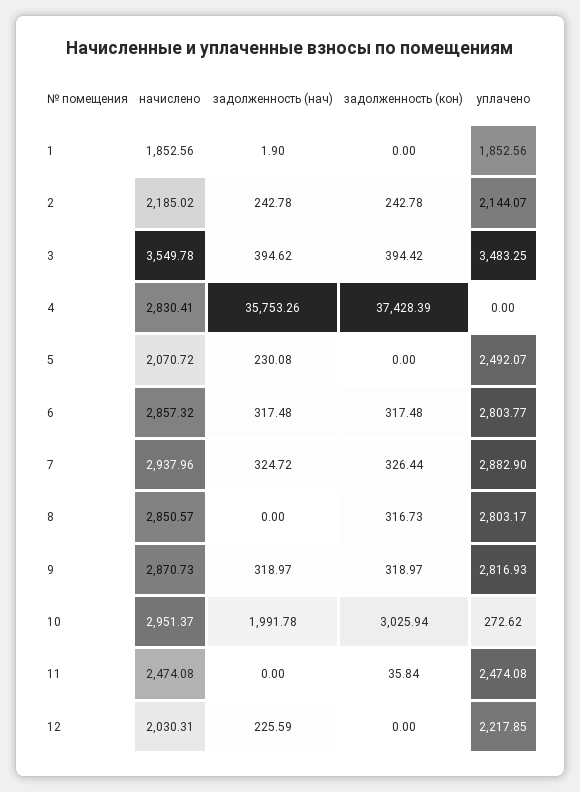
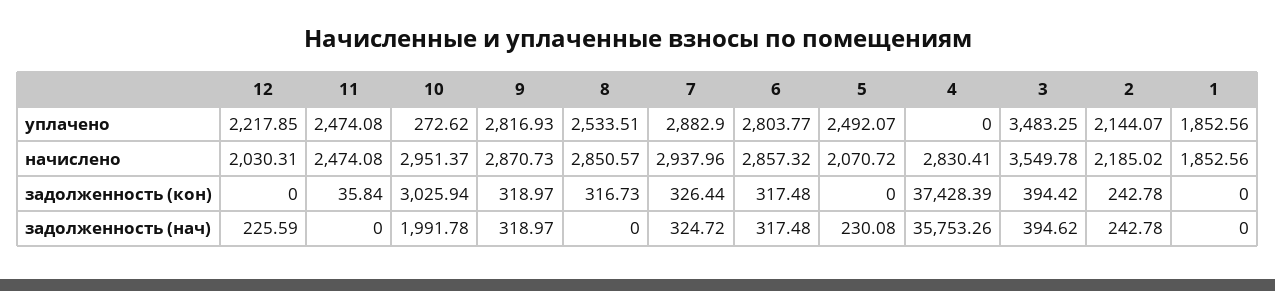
  {
    "начислено": {
      "1": 1852.56,
      "2": 2185.02,
      "3": 3549.78,
      "4": 2830.41,
      "5": 2070.72,
      "6": 2857.32,
      "7": 2937.96,
      "8": 2850.57,
      "9": 2870.73,
      "10": 2951.37,
      "11": 2474.08,
      "12": 2030.31
    },
    "задолженность (нач)": {
-     "1": 1.9,
+     "1": 0,
      "2": 242.78,
      "3": 394.62,
      "4": 35753.26,
      "5": 230.08,
      "6": 317.48,
      "7": 324.72,
      "8": 0,
      "9": 318.97,
      "10": 1991.78,
      "11": 0,
      "12": 225.59
    },
    "задолженность (кон)": {
      "1": 0,
      "2": 242.78,
      "3": 394.42,
      "4": 37428.39,
      "5": 0,
      "6": 317.48,
      "7": 326.44,
      "8": 316.73,
      "9": 318.97,
      "10": 3025.94,
      "11": 35.84,
      "12": 0
    },
    "уплачено": {
      "1": 1852.56,
      "2": 2144.07,
      "3": 3483.25,
      "4": 0,
      "5": 2492.07,
      "6": 2803.77,
      "7": 2882.9,
-     "8": 2803.17,
+     "8": 2533.51,
      "9": 2816.93,
      "10": 272.62,
      "11": 2474.08,
      "12": 2217.85
    }
  }

